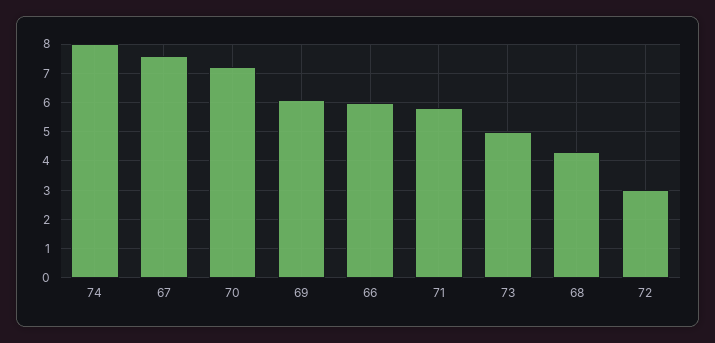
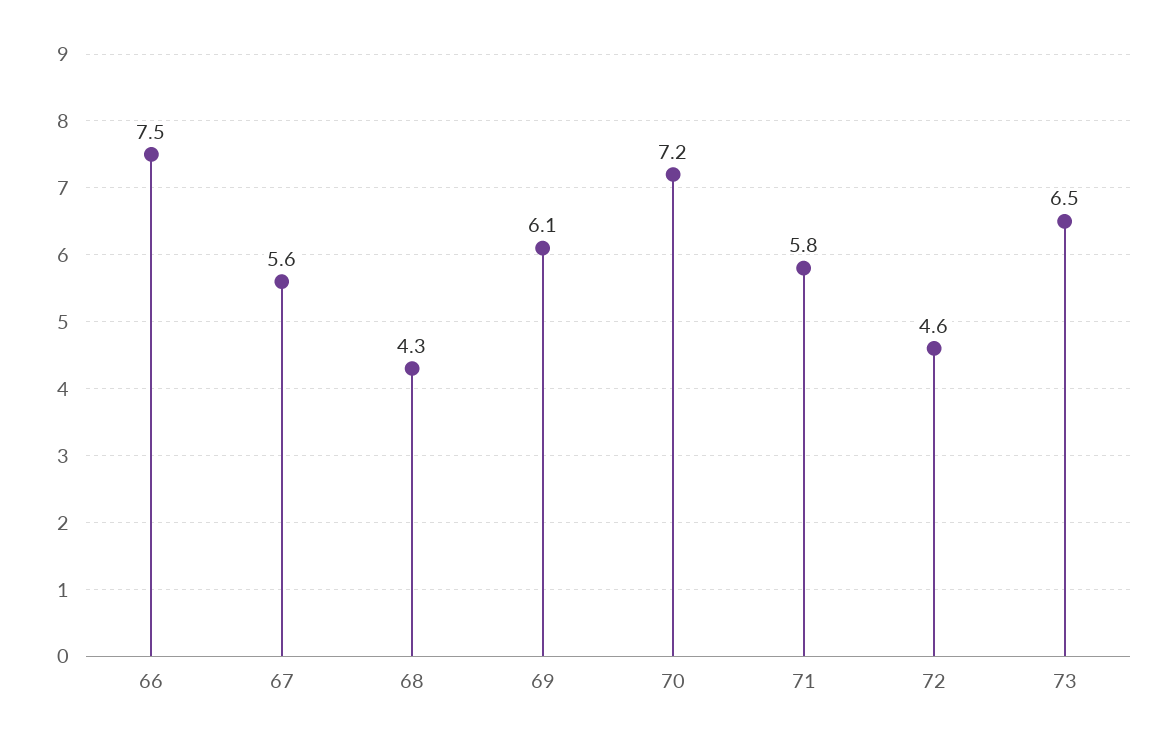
  {
-   "74": 8,
-   "67": 7.5,
+   "67": 5.6,
    "70": 7.2,
    "69": 6.1,
-   "66": 6,
+   "66": 7.5,
    "71": 5.8,
-   "73": 5,
+   "73": 6.5,
    "68": 4.3,
-   "72": 3
+   "72": 4.6
  }

